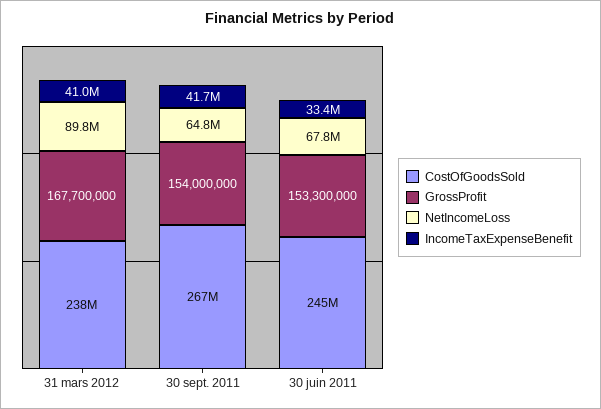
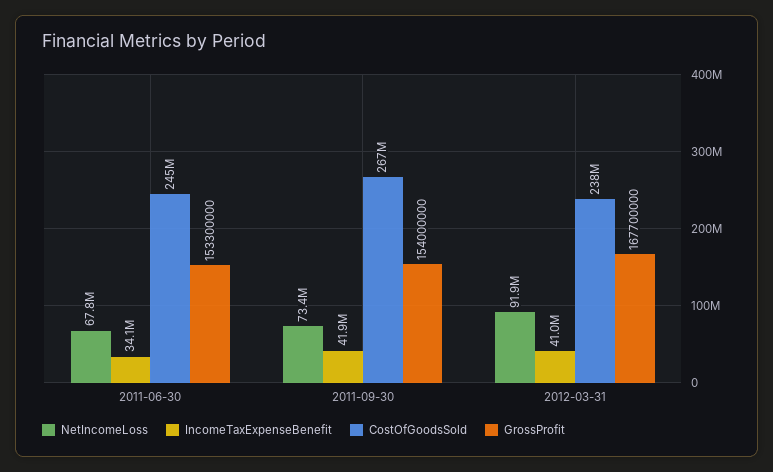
  {
    "CostOfGoodsSold": {
      "31 mars 2012": 238000000,
      "30 sept. 2011": 267000000,
      "30 juin 2011": 245000000
    },
    "GrossProfit": {
      "31 mars 2012": 167700000,
      "30 sept. 2011": 154000000,
      "30 juin 2011": 153300000
    },
    "NetIncomeLoss": {
-     "31 mars 2012": 89800000,
+     "31 mars 2012": 91900000,
-     "30 sept. 2011": 64800000,
+     "30 sept. 2011": 73400000,
      "30 juin 2011": 67800000
    },
    "IncomeTaxExpenseBenefit": {
      "31 mars 2012": 41000000,
-     "30 sept. 2011": 41700000,
+     "30 sept. 2011": 41900000,
-     "30 juin 2011": 33400000
+     "30 juin 2011": 34100000
    }
  }

